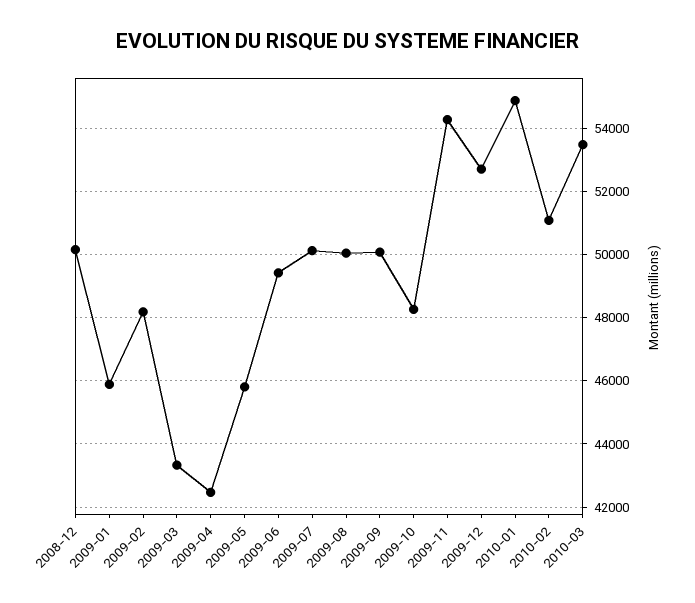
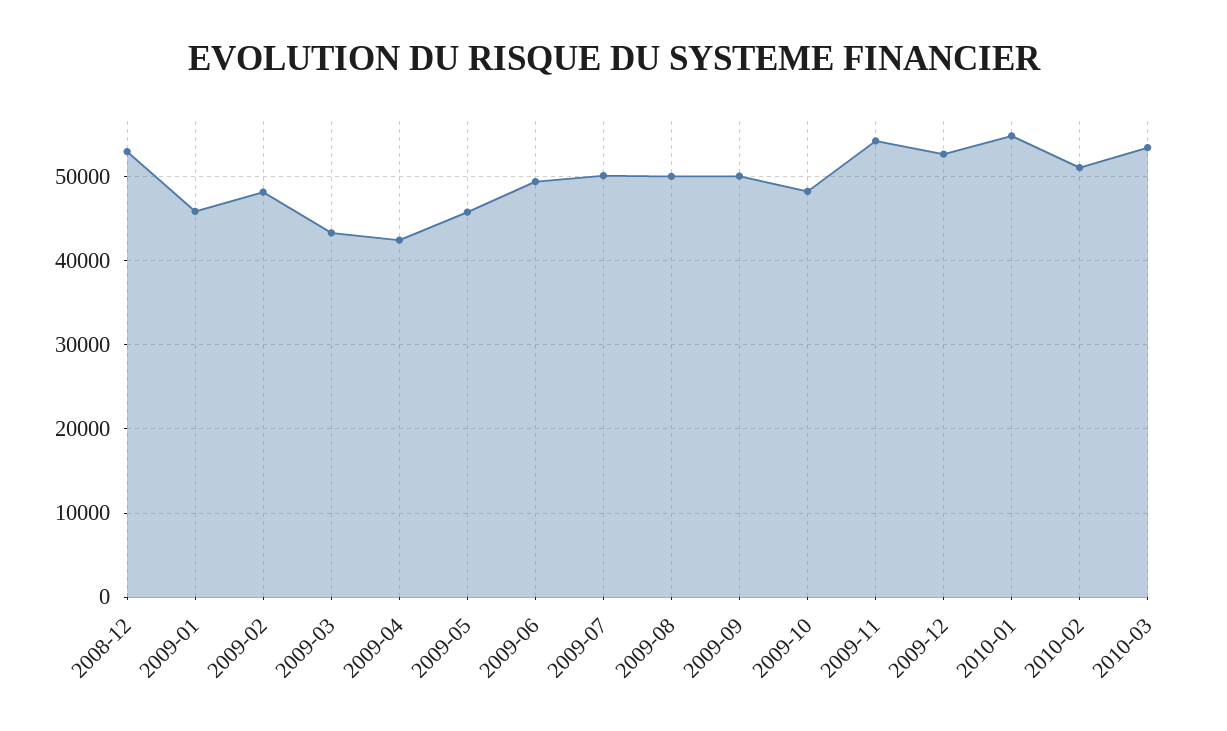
  {
-   "2008-12": 50200,
+   "2008-12": 53000,
    "2009-01": 45800,
    "2009-02": 48200,
    "2009-03": 43400,
    "2009-04": 42400,
    "2009-05": 45800,
    "2009-06": 49400,
    "2009-07": 50200,
    "2009-08": 50000,
    "2009-09": 50000,
    "2009-10": 48200,
    "2009-11": 54200,
    "2009-12": 52600,
    "2010-01": 54800,
    "2010-02": 51000,
    "2010-03": 53400
  }

